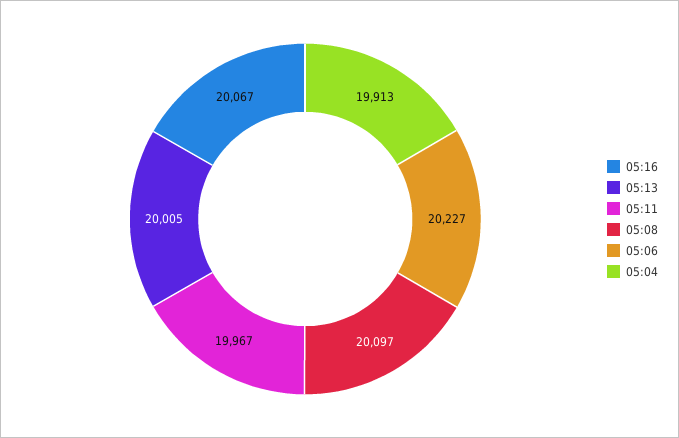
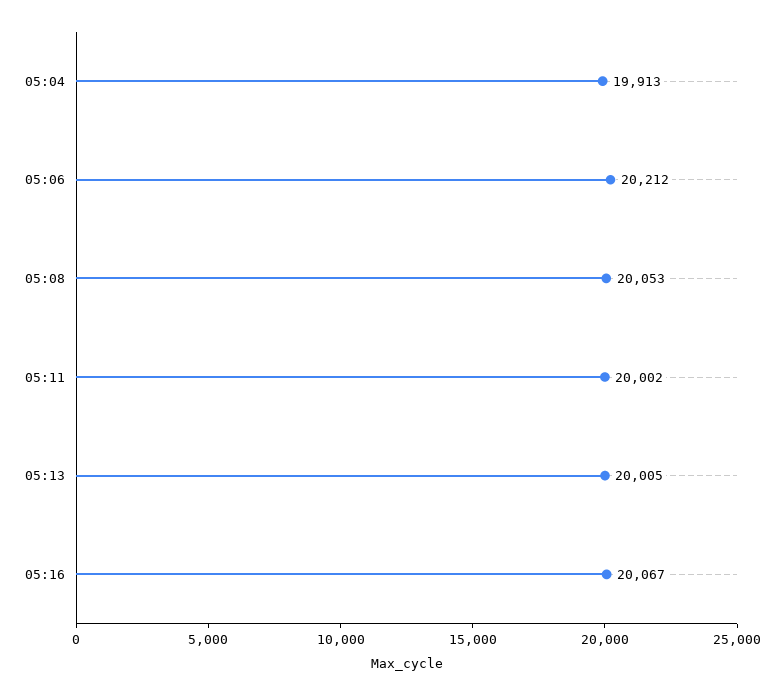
  {
    "05:16": 20067,
    "05:13": 20005,
-   "05:11": 19967,
+   "05:11": 20002,
-   "05:08": 20097,
+   "05:08": 20053,
-   "05:06": 20227,
+   "05:06": 20212,
    "05:04": 19913
  }

